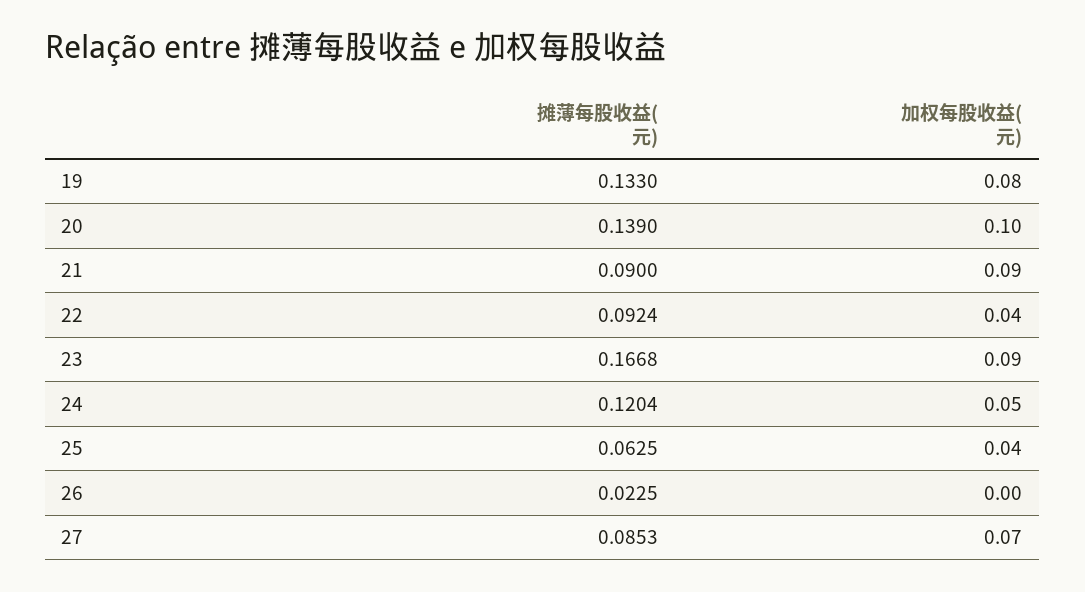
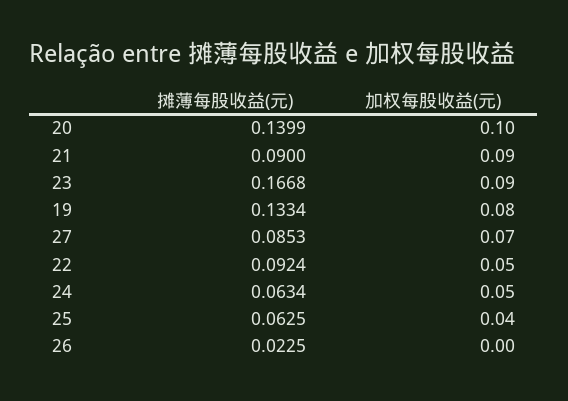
  {
    "摊薄每股收益(元)": {
-     "19": 0.133,
+     "19": 0.1334,
-     "20": 0.139,
+     "20": 0.1399,
      "21": 0.09,
      "22": 0.0924,
      "23": 0.1668,
-     "24": 0.1204,
+     "24": 0.0634,
      "25": 0.0625,
      "26": 0.0225,
      "27": 0.0853
    },
    "加权每股收益(元)": {
      "19": 0.08,
      "20": 0.1,
      "21": 0.09,
-     "22": 0.04,
+     "22": 0.05,
      "23": 0.09,
      "24": 0.05,
      "25": 0.04,
      "26": 0,
      "27": 0.07
    }
  }

